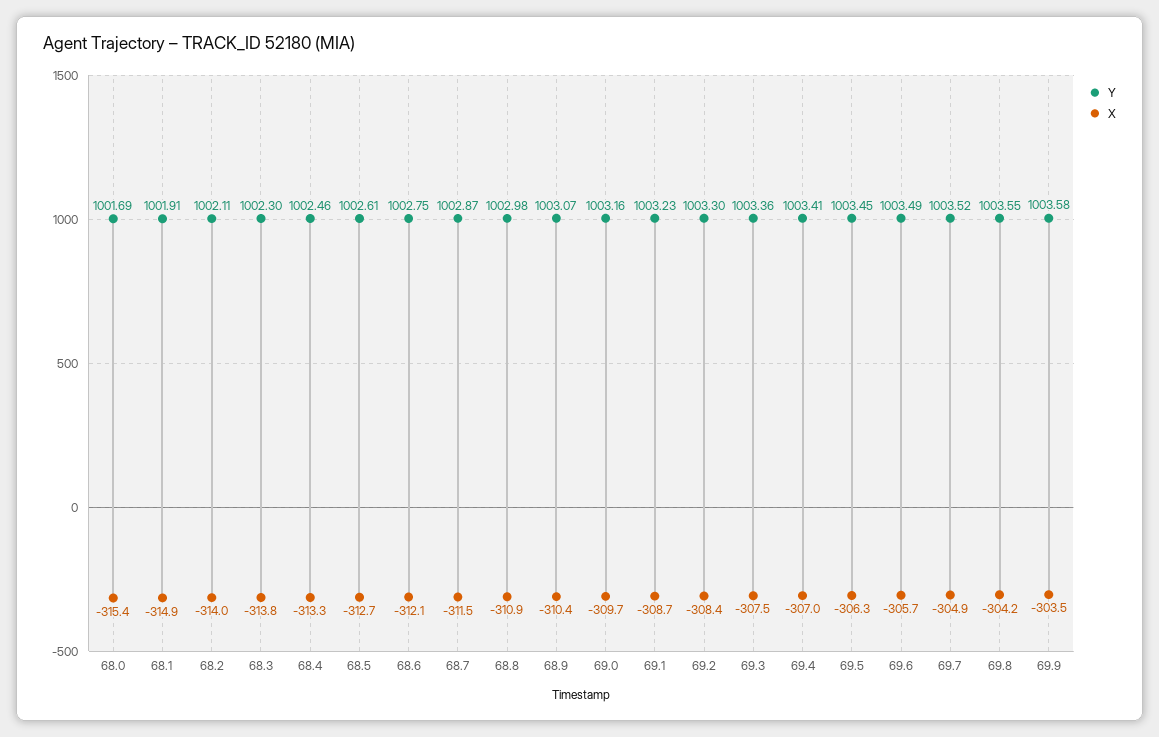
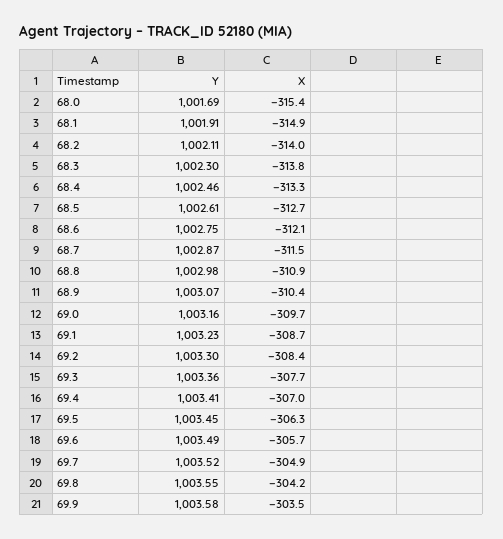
  {
    "Y": {
      "68.0": 1001.69,
      "68.1": 1001.91,
      "68.2": 1002.11,
      "68.3": 1002.3,
      "68.4": 1002.46,
      "68.5": 1002.61,
      "68.6": 1002.75,
      "68.7": 1002.87,
      "68.8": 1002.98,
      "68.9": 1003.07,
      "69.0": 1003.16,
      "69.1": 1003.23,
      "69.2": 1003.3,
      "69.3": 1003.36,
      "69.4": 1003.41,
      "69.5": 1003.45,
      "69.6": 1003.49,
      "69.7": 1003.52,
      "69.8": 1003.55,
      "69.9": 1003.58
    },
    "X": {
      "68.0": -315.4,
      "68.1": -314.9,
      "68.2": -314,
      "68.3": -313.8,
      "68.4": -313.3,
      "68.5": -312.7,
      "68.6": -312.1,
      "68.7": -311.5,
      "68.8": -310.9,
      "68.9": -310.4,
      "69.0": -309.7,
      "69.1": -308.7,
      "69.2": -308.4,
-     "69.3": -307.5,
+     "69.3": -307.7,
      "69.4": -307,
      "69.5": -306.3,
      "69.6": -305.7,
      "69.7": -304.9,
      "69.8": -304.2,
      "69.9": -303.5
    }
  }

